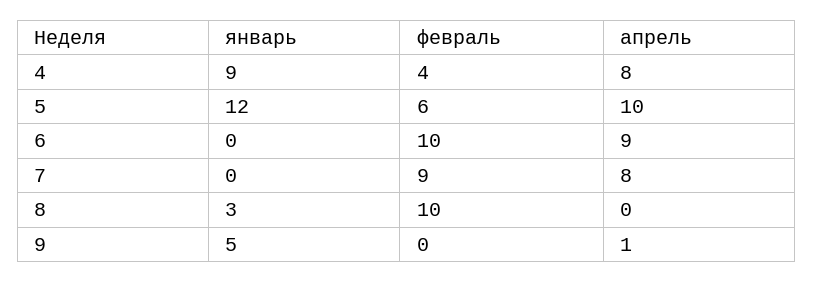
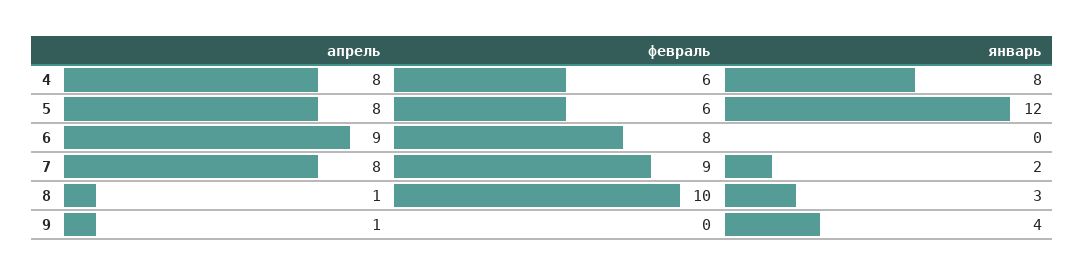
  {
    "январь": {
-     "4": 9,
+     "4": 8,
      "5": 12,
      "6": 0,
-     "7": 0,
+     "7": 2,
      "8": 3,
-     "9": 5
+     "9": 4
    },
    "февраль": {
-     "4": 4,
+     "4": 6,
      "5": 6,
-     "6": 10,
+     "6": 8,
      "7": 9,
      "8": 10,
      "9": 0
    },
    "апрель": {
      "4": 8,
-     "5": 10,
+     "5": 8,
      "6": 9,
      "7": 8,
-     "8": 0,
+     "8": 1,
      "9": 1
    }
  }

